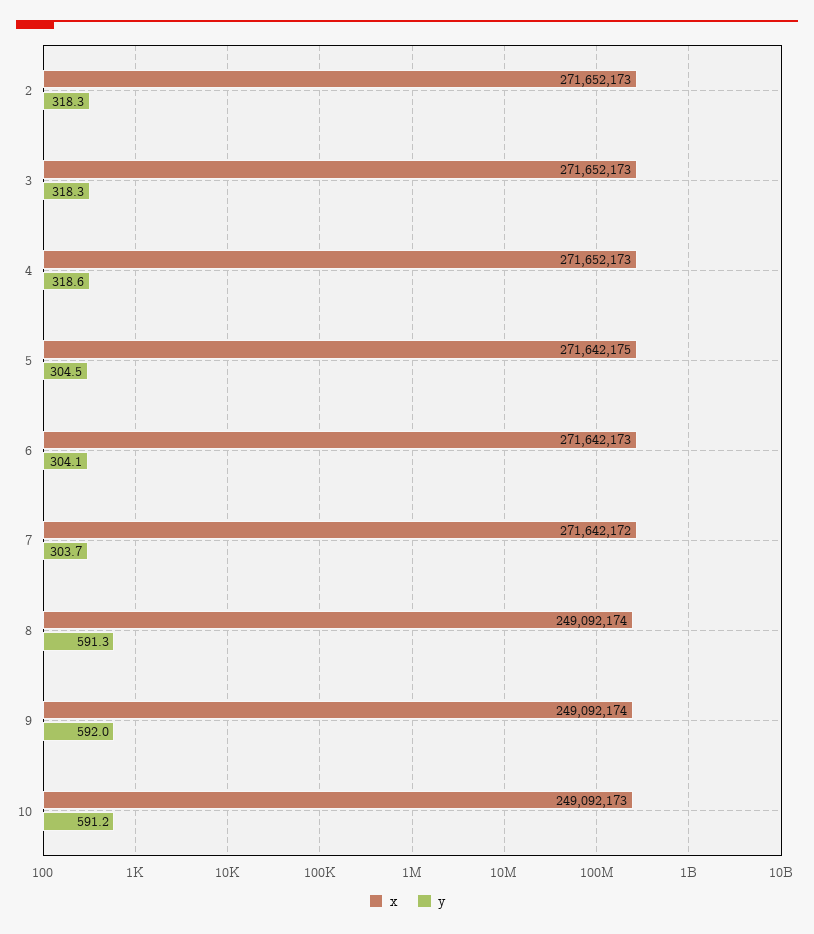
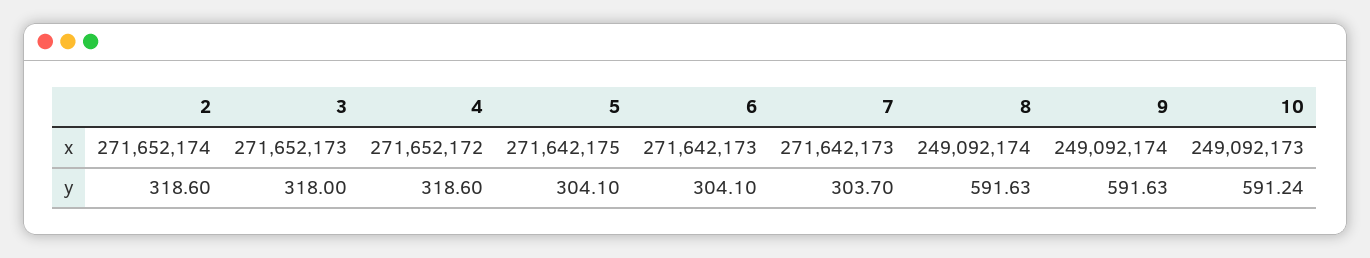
  {
    "x": {
-     "2": 271652173,
+     "2": 271652174,
      "3": 271652173,
-     "4": 271652173,
+     "4": 271652172,
      "5": 271642175,
      "6": 271642173,
-     "7": 271642172,
+     "7": 271642173,
      "8": 249092174,
      "9": 249092174,
      "10": 249092173
    },
    "y": {
-     "2": 318.3,
+     "2": 318.6,
-     "3": 318.3,
+     "3": 318,
      "4": 318.6,
-     "5": 304.5,
+     "5": 304.1,
      "6": 304.1,
      "7": 303.7,
-     "8": 591.3,
+     "8": 591.63,
-     "9": 592,
+     "9": 591.63,
      "10": 591.24
    }
  }

